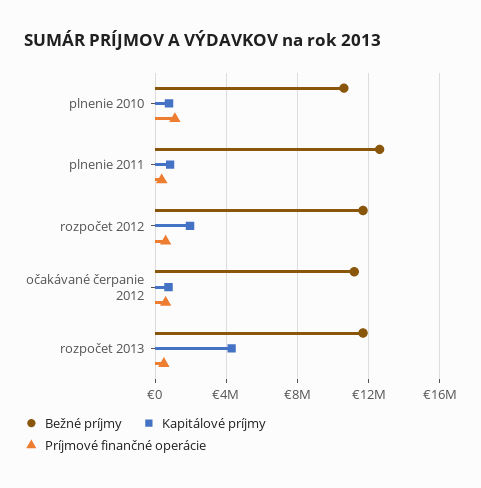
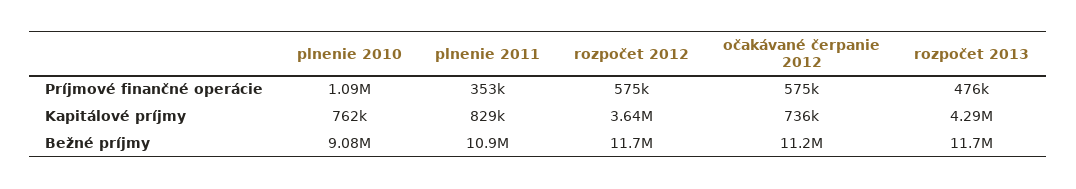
  {
    "Bežné príjmy": {
-     "plnenie 2010": 10500000,
+     "plnenie 2010": 9080000,
-     "plnenie 2011": 12500000,
+     "plnenie 2011": 10900000,
      "rozpočet 2012": 11700000,
      "očakávané čerpanie 2012": 11200000,
      "rozpočet 2013": 11700000
    },
    "Kapitálové príjmy": {
      "plnenie 2010": 762000,
      "plnenie 2011": 829000,
-     "rozpočet 2012": 2000000,
+     "rozpočet 2012": 3640000,
      "očakávané čerpanie 2012": 736000,
      "rozpočet 2013": 4290000
    },
    "Príjmové finančné operácie": {
      "plnenie 2010": 1090000,
      "plnenie 2011": 353000,
      "rozpočet 2012": 575000,
      "očakávané čerpanie 2012": 575000,
      "rozpočet 2013": 476000
    }
  }

